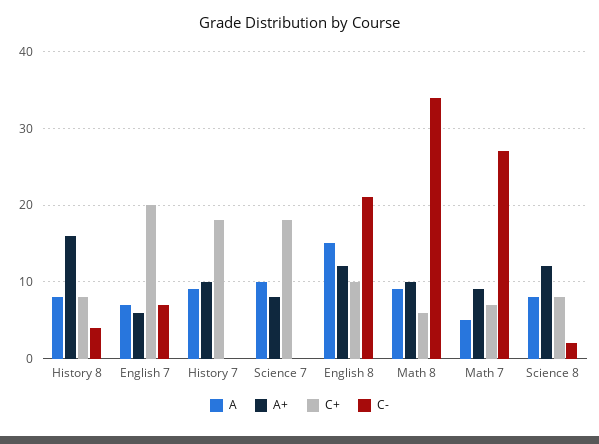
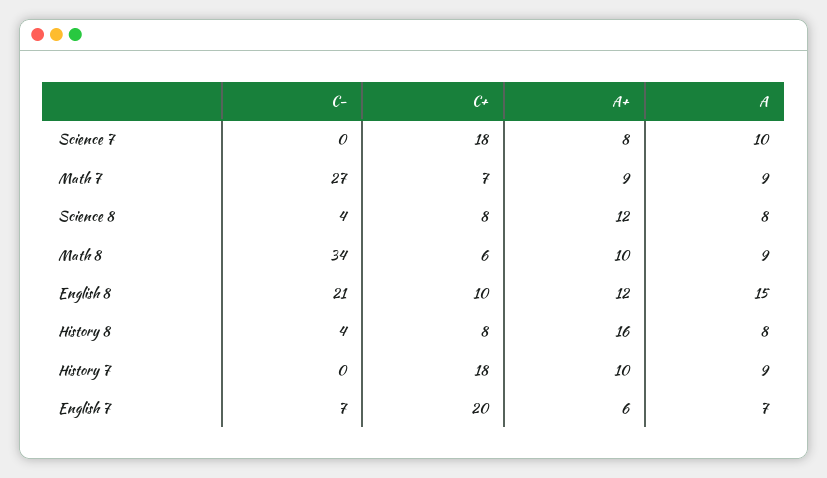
  {
    "A": {
      "History 8": 8,
      "English 7": 7,
      "History 7": 9,
      "Science 7": 10,
      "English 8": 15,
      "Math 8": 9,
-     "Math 7": 5,
+     "Math 7": 9,
      "Science 8": 8
    },
    "A+": {
      "History 8": 16,
      "English 7": 6,
      "History 7": 10,
      "Science 7": 8,
      "English 8": 12,
      "Math 8": 10,
      "Math 7": 9,
      "Science 8": 12
    },
    "C+": {
      "History 8": 8,
      "English 7": 20,
      "History 7": 18,
      "Science 7": 18,
      "English 8": 10,
      "Math 8": 6,
      "Math 7": 7,
      "Science 8": 8
    },
    "C-": {
      "History 8": 4,
      "English 7": 7,
      "History 7": 0,
      "Science 7": 0,
      "English 8": 21,
      "Math 8": 34,
      "Math 7": 27,
-     "Science 8": 2
+     "Science 8": 4
    }
  }

